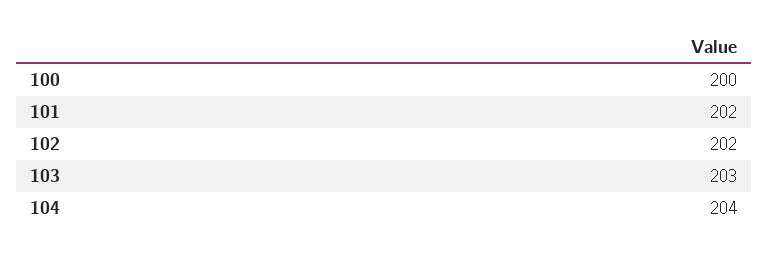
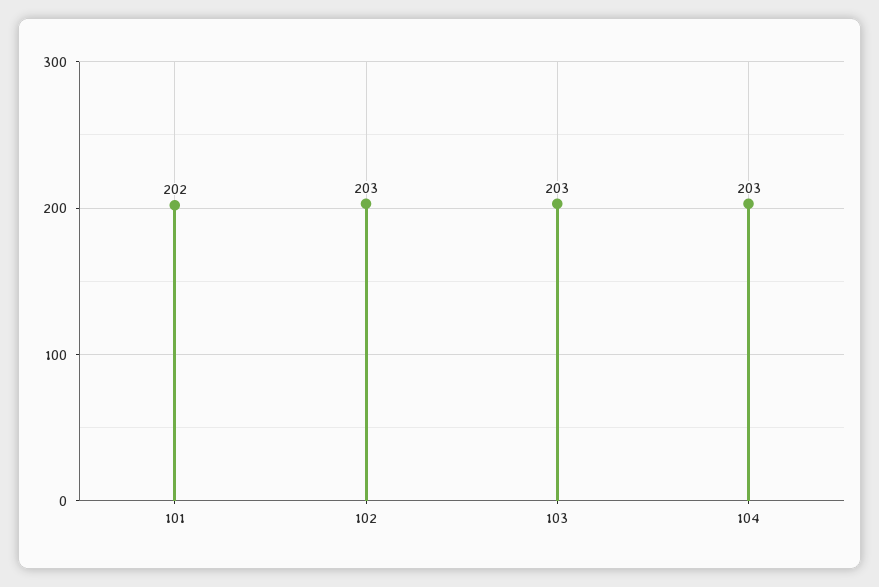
  {
-   "100": 200,
    "101": 202,
-   "102": 202,
+   "102": 203,
    "103": 203,
-   "104": 204
+   "104": 203
  }

